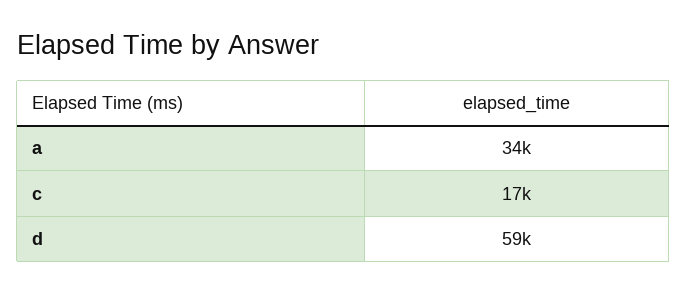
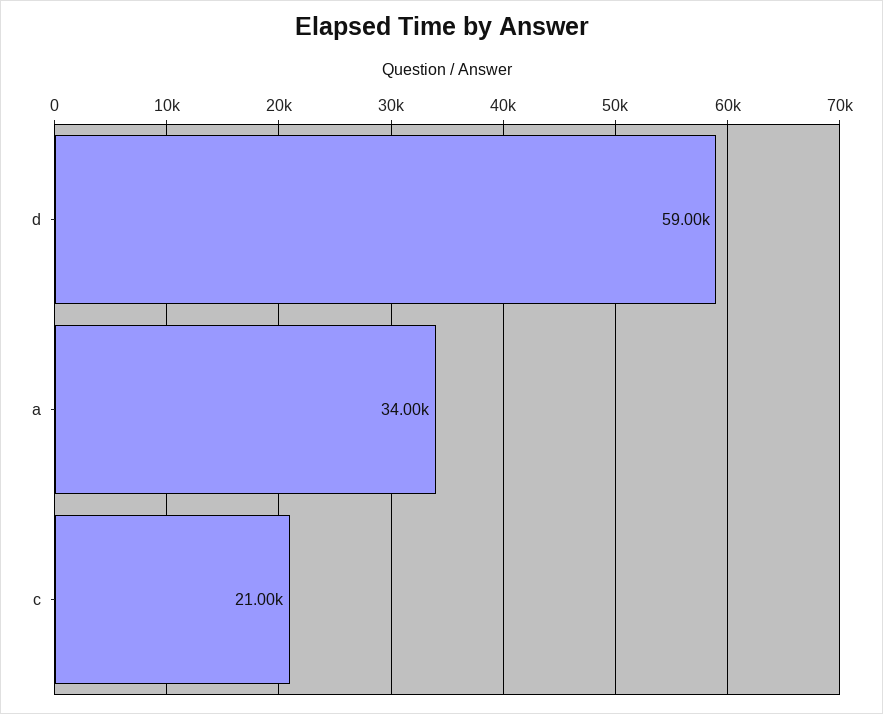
  {
    "a": 34000,
-   "c": 17000,
+   "c": 21000,
    "d": 59000
  }

